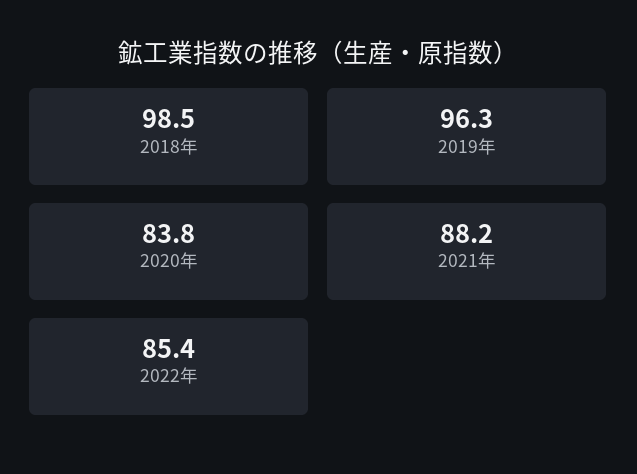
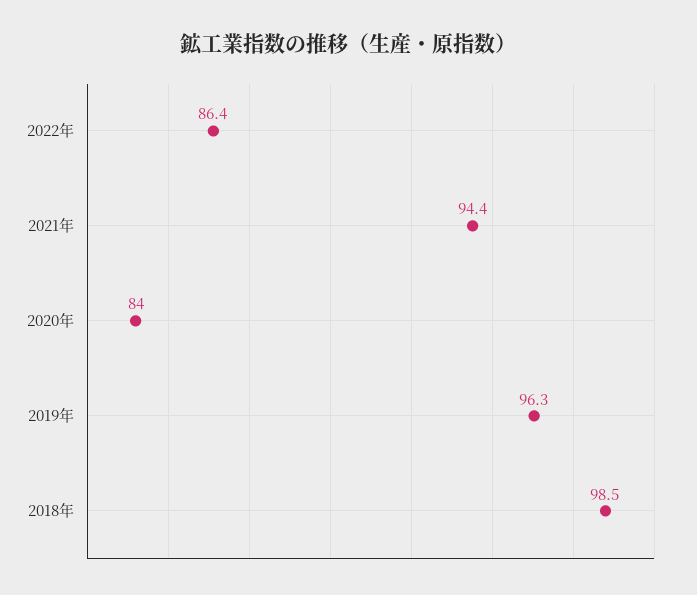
  {
    "2018年": 98.5,
    "2019年": 96.3,
-   "2020年": 83.8,
+   "2020年": 84,
-   "2021年": 88.2,
+   "2021年": 94.4,
-   "2022年": 85.4
+   "2022年": 86.4
  }

